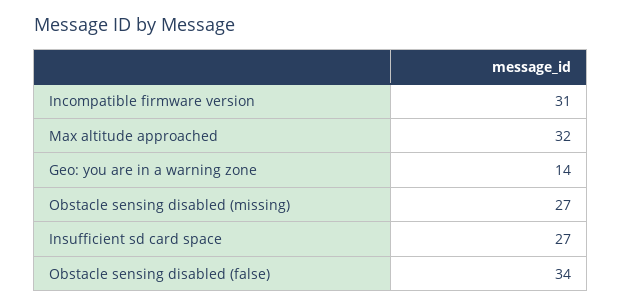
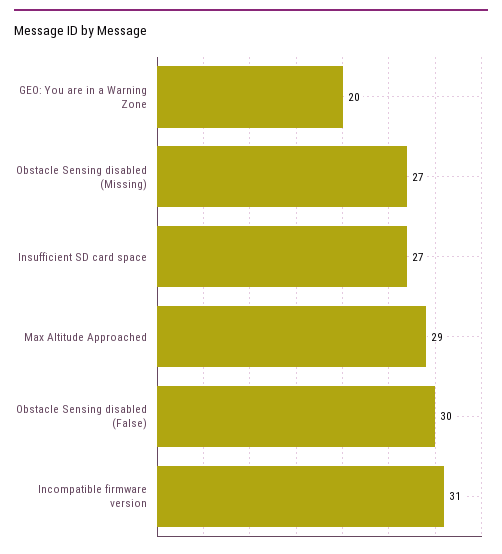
  {
    "Incompatible firmware version": 31,
-   "Max altitude approached": 32,
+   "Max altitude approached": 29,
-   "Geo: you are in a warning zone": 14,
+   "Geo: you are in a warning zone": 20,
    "Obstacle sensing disabled (missing)": 27,
    "Insufficient sd card space": 27,
-   "Obstacle sensing disabled (false)": 34
+   "Obstacle sensing disabled (false)": 30
  }

